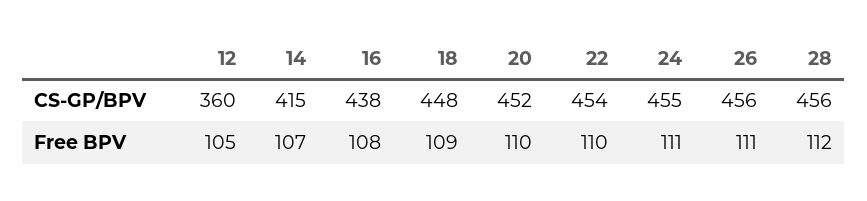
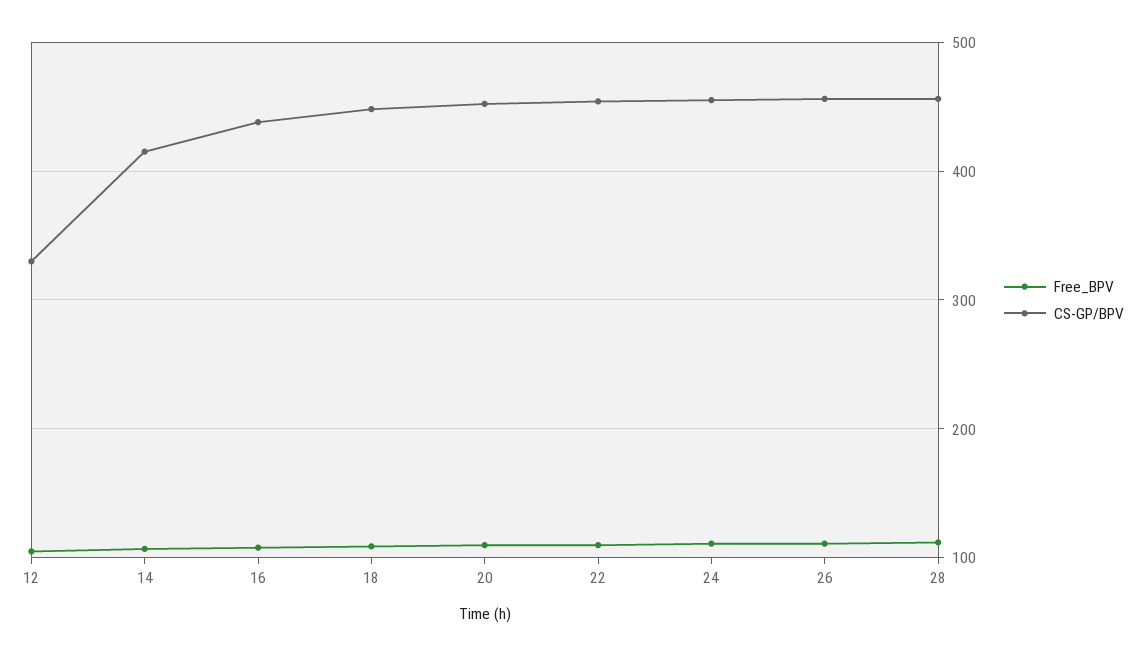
  {
    "CS-GP/BPV": {
-     "12": 360,
+     "12": 330,
      "14": 415,
      "16": 438,
      "18": 448,
      "20": 452,
      "22": 454,
      "24": 455,
      "26": 456,
      "28": 456
    },
    "Free BPV": {
      "12": 105,
      "14": 107,
      "16": 108,
      "18": 109,
      "20": 110,
      "22": 110,
      "24": 111,
      "26": 111,
      "28": 112
    }
  }

